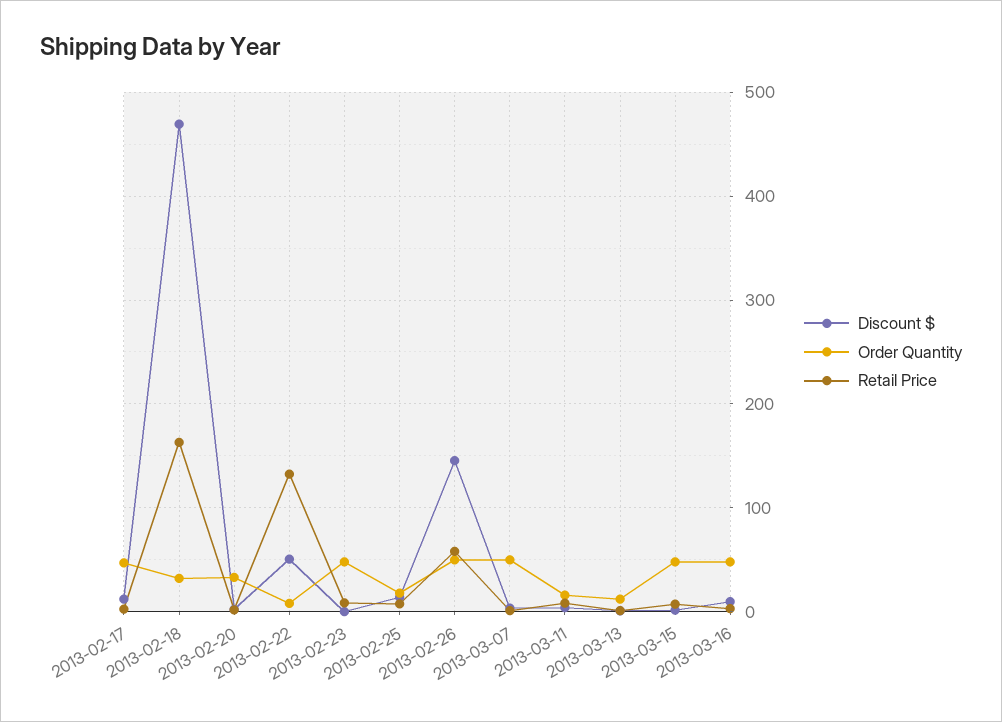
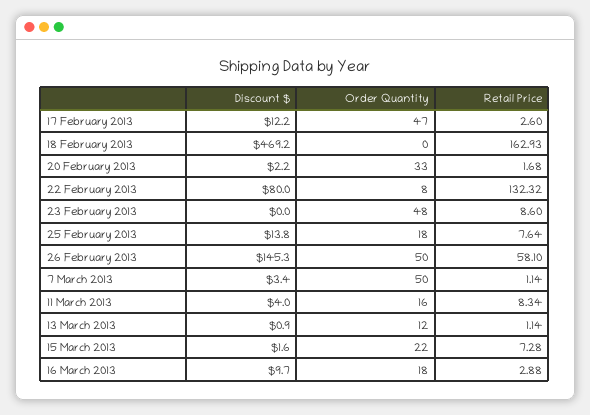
  {
    "Discount $": {
      "2013-02-17": 12.2,
      "2013-02-18": 469.2,
      "2013-02-20": 2.2,
-     "2013-02-22": 50,
+     "2013-02-22": 80,
      "2013-02-23": 0,
      "2013-02-25": 13.8,
      "2013-02-26": 145.3,
      "2013-03-07": 3.4,
      "2013-03-11": 4,
      "2013-03-13": 0.9,
      "2013-03-15": 1.6,
      "2013-03-16": 9.7
    },
    "Order Quantity": {
      "2013-02-17": 47,
-     "2013-02-18": 30,
+     "2013-02-18": 0,
      "2013-02-20": 33,
      "2013-02-22": 8,
      "2013-02-23": 48,
      "2013-02-25": 18,
      "2013-02-26": 50,
      "2013-03-07": 50,
      "2013-03-11": 16,
      "2013-03-13": 12,
-     "2013-03-15": 50,
+     "2013-03-15": 22,
-     "2013-03-16": 50
+     "2013-03-16": 18
    },
    "Retail Price": {
      "2013-02-17": 2.6,
      "2013-02-18": 162.93,
      "2013-02-20": 1.68,
      "2013-02-22": 132.32,
      "2013-02-23": 8.6,
      "2013-02-25": 7.64,
      "2013-02-26": 58.1,
      "2013-03-07": 1.14,
      "2013-03-11": 8.34,
      "2013-03-13": 1.14,
      "2013-03-15": 7.28,
      "2013-03-16": 2.88
    }
  }

